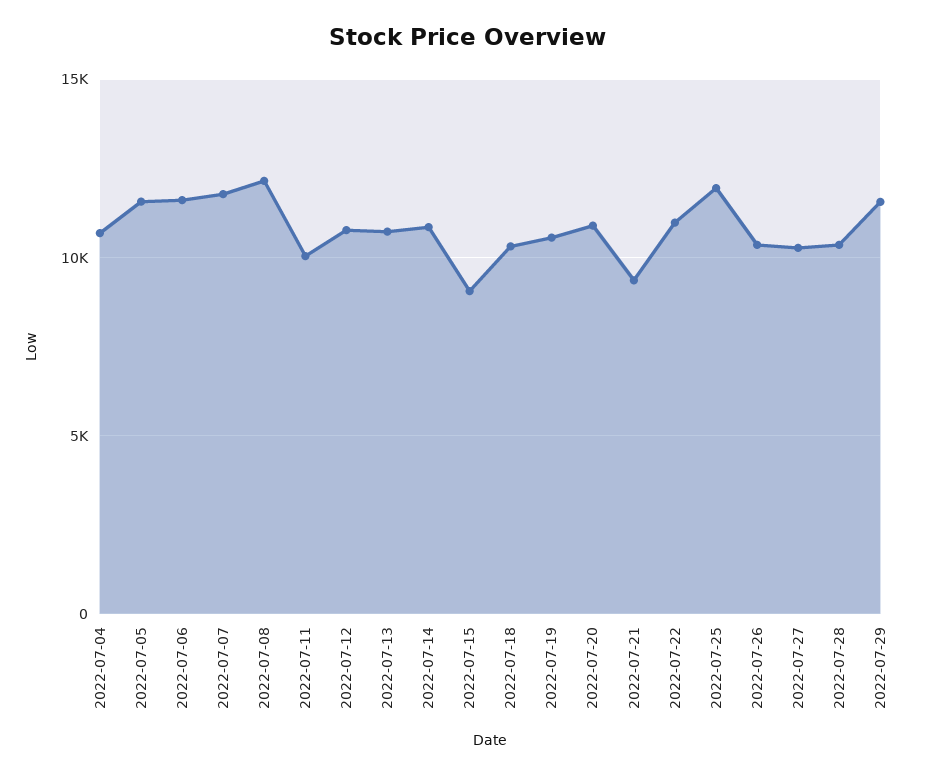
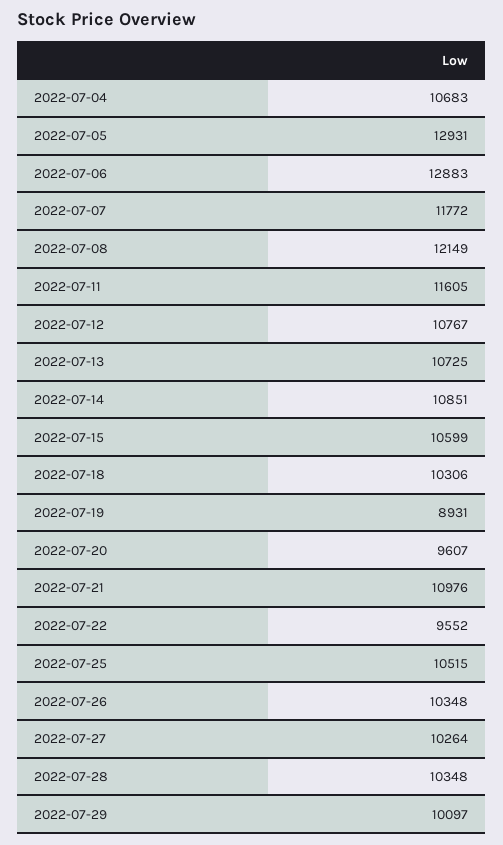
  {
    "2022-07-04": 10683,
-   "2022-07-05": 11500,
+   "2022-07-05": 12931,
-   "2022-07-06": 11500,
+   "2022-07-06": 12883,
    "2022-07-07": 11772,
    "2022-07-08": 12149,
-   "2022-07-11": 10000,
+   "2022-07-11": 11605,
    "2022-07-12": 10767,
    "2022-07-13": 10725,
    "2022-07-14": 10851,
-   "2022-07-15": 9000,
+   "2022-07-15": 10599,
    "2022-07-18": 10306,
-   "2022-07-19": 10500,
+   "2022-07-19": 8931,
-   "2022-07-20": 11000,
+   "2022-07-20": 9607,
-   "2022-07-21": 9500,
+   "2022-07-21": 10976,
-   "2022-07-22": 11000,
+   "2022-07-22": 9552,
-   "2022-07-25": 12000,
+   "2022-07-25": 10515,
    "2022-07-26": 10348,
    "2022-07-27": 10264,
    "2022-07-28": 10348,
-   "2022-07-29": 11500
+   "2022-07-29": 10097
  }

